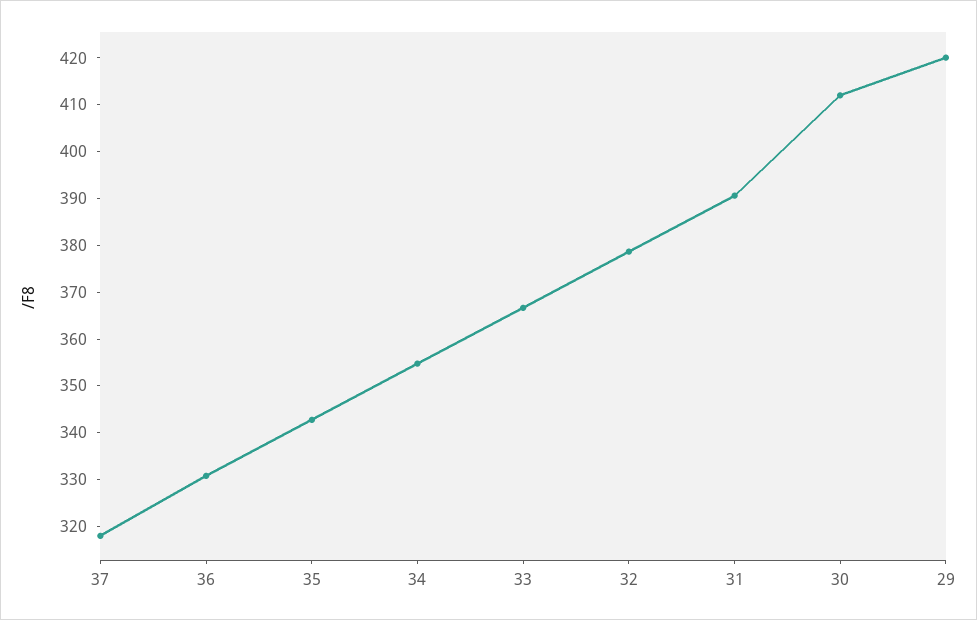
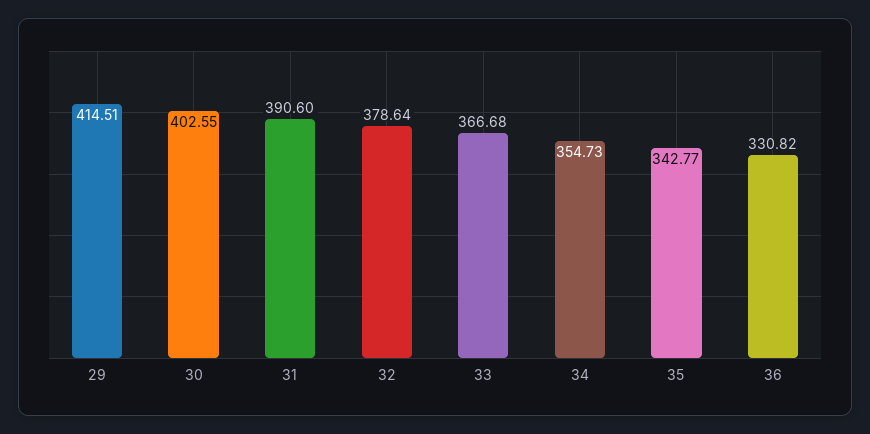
  {
-   "37": 318,
    "36": 330.82,
    "35": 342.77,
    "34": 354.73,
    "33": 366.68,
    "32": 378.64,
    "31": 390.6,
-   "30": 412,
+   "30": 402.55,
-   "29": 420
+   "29": 414.51
  }

